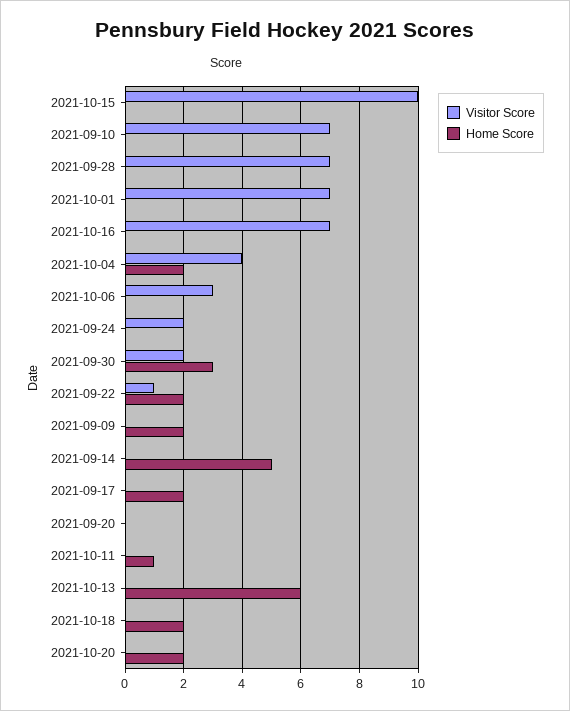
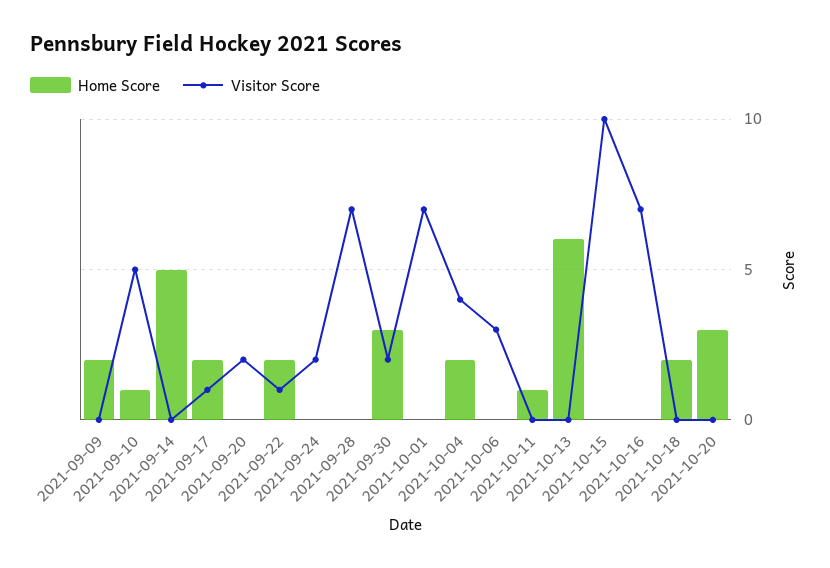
  {
    "Visitor Score": {
      "2021-10-15": 10,
-     "2021-09-10": 7,
+     "2021-09-10": 5,
      "2021-09-28": 7,
      "2021-10-01": 7,
      "2021-10-16": 7,
      "2021-10-04": 4,
      "2021-10-06": 3,
      "2021-09-24": 2,
      "2021-09-30": 2,
      "2021-09-22": 1,
      "2021-09-09": 0,
      "2021-09-14": 0,
-     "2021-09-17": 0,
+     "2021-09-17": 1,
-     "2021-09-20": 0,
+     "2021-09-20": 2,
      "2021-10-11": 0,
      "2021-10-13": 0,
      "2021-10-18": 0,
      "2021-10-20": 0
    },
    "Home Score": {
      "2021-10-15": 0,
-     "2021-09-10": 0,
+     "2021-09-10": 1,
      "2021-09-28": 0,
      "2021-10-01": 0,
      "2021-10-16": 0,
      "2021-10-04": 2,
      "2021-10-06": 0,
      "2021-09-24": 0,
      "2021-09-30": 3,
      "2021-09-22": 2,
      "2021-09-09": 2,
      "2021-09-14": 5,
      "2021-09-17": 2,
      "2021-09-20": 0,
      "2021-10-11": 1,
      "2021-10-13": 6,
      "2021-10-18": 2,
-     "2021-10-20": 2
+     "2021-10-20": 3
    }
  }

